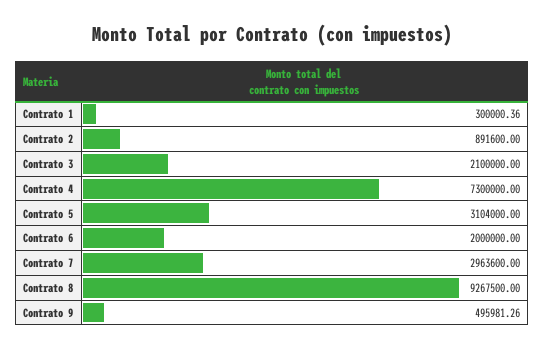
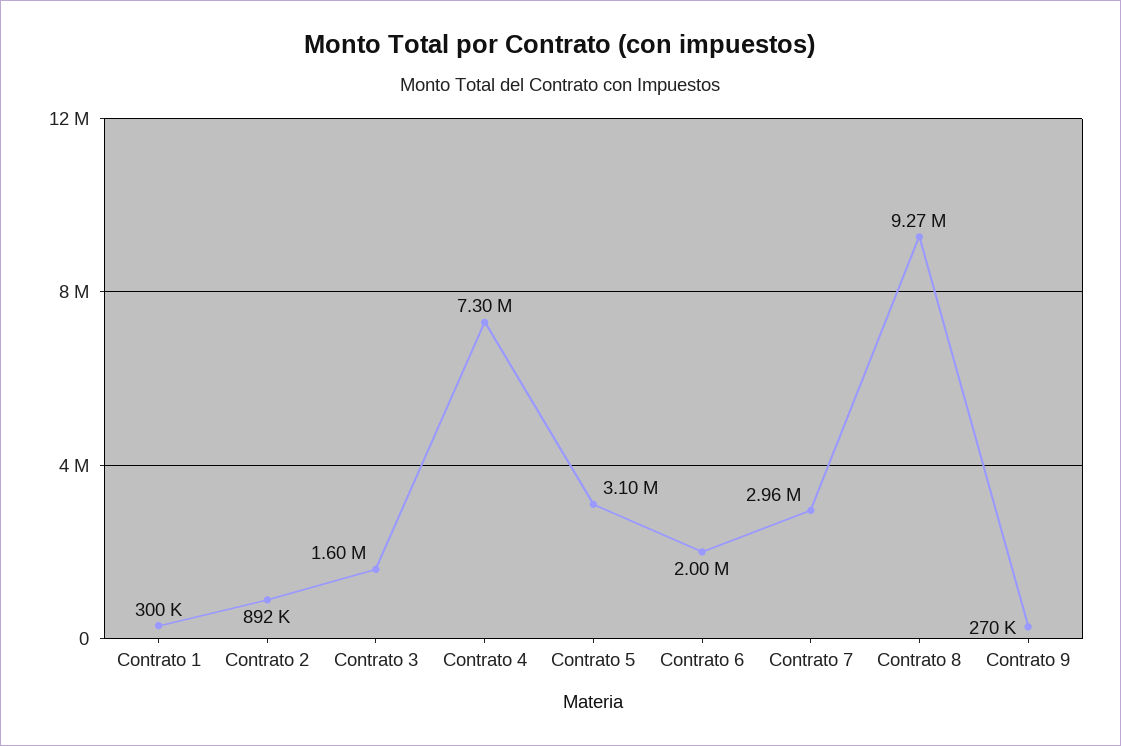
  {
    "Contrato 1": 300000.36,
    "Contrato 2": 891600,
-   "Contrato 3": 2100000,
+   "Contrato 3": 1600000,
    "Contrato 4": 7300000,
    "Contrato 5": 3104000,
    "Contrato 6": 2000000,
    "Contrato 7": 2963600,
    "Contrato 8": 9267500,
-   "Contrato 9": 495981.26
+   "Contrato 9": 270000
  }

